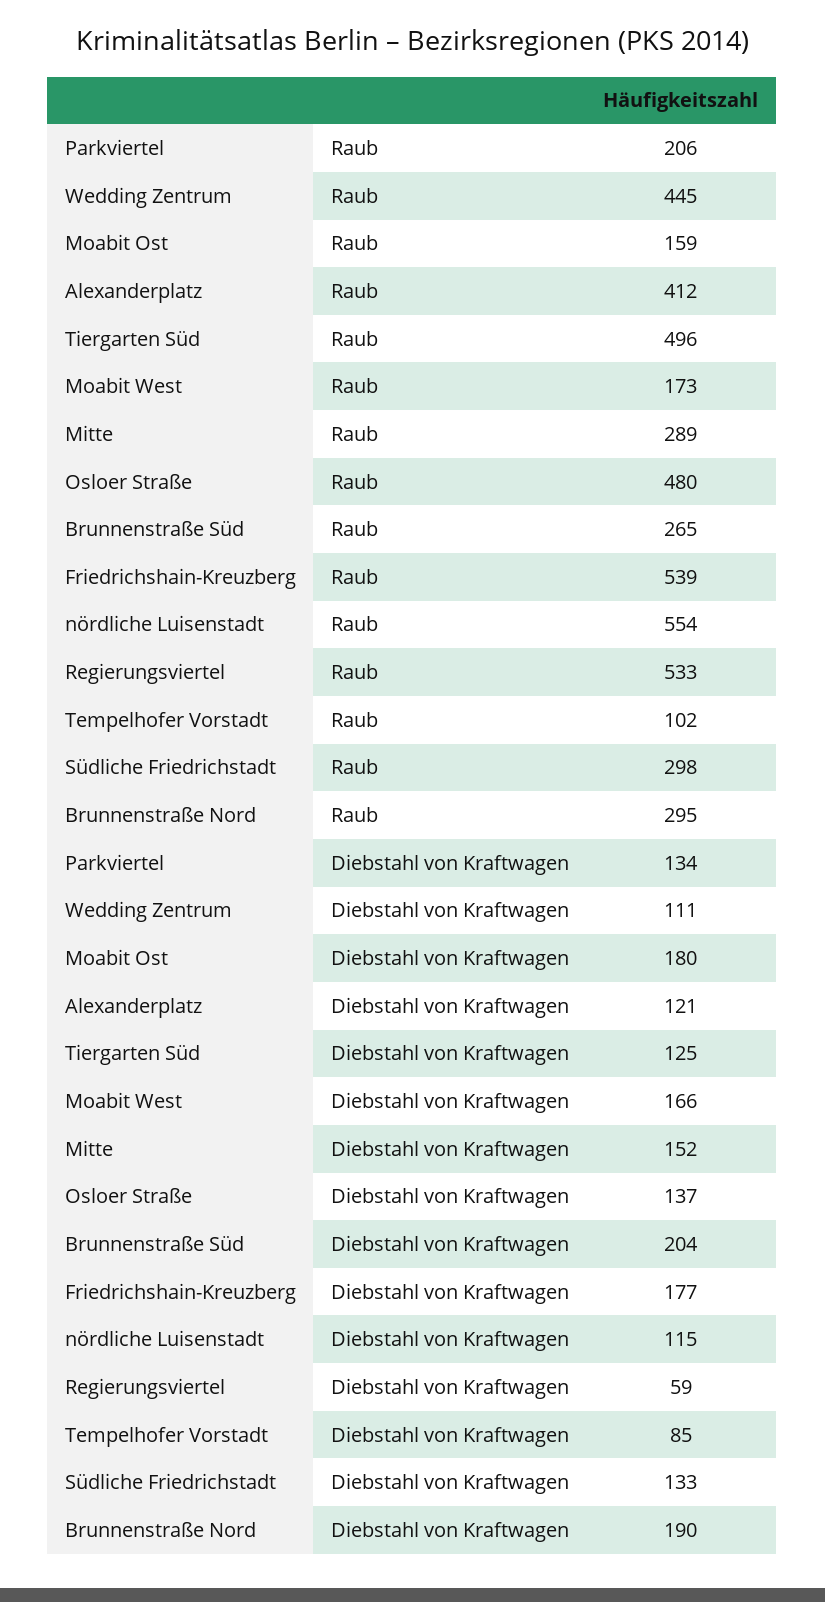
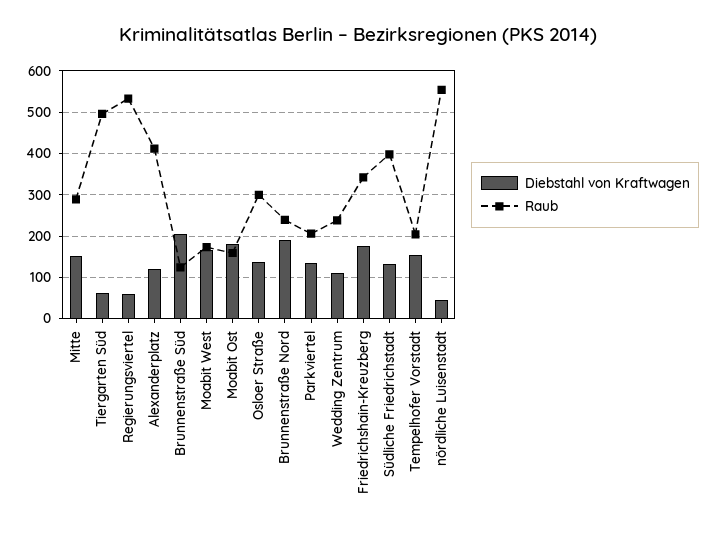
  {
    "Raub": {
      "Parkviertel": 206,
-     "Wedding Zentrum": 445,
+     "Wedding Zentrum": 240,
      "Moabit Ost": 159,
      "Alexanderplatz": 412,
      "Tiergarten Süd": 496,
      "Moabit West": 173,
      "Mitte": 289,
-     "Osloer Straße": 480,
+     "Osloer Straße": 300,
-     "Brunnenstraße Süd": 265,
+     "Brunnenstraße Süd": 120,
-     "Friedrichshain-Kreuzberg": 539,
+     "Friedrichshain-Kreuzberg": 340,
      "nördliche Luisenstadt": 554,
      "Regierungsviertel": 533,
-     "Tempelhofer Vorstadt": 102,
+     "Tempelhofer Vorstadt": 200,
-     "Südliche Friedrichstadt": 298,
+     "Südliche Friedrichstadt": 400,
-     "Brunnenstraße Nord": 295
+     "Brunnenstraße Nord": 240
    },
    "Diebstahl von Kraftwagen": {
      "Parkviertel": 134,
      "Wedding Zentrum": 111,
      "Moabit Ost": 180,
      "Alexanderplatz": 121,
-     "Tiergarten Süd": 125,
+     "Tiergarten Süd": 60,
      "Moabit West": 166,
      "Mitte": 152,
      "Osloer Straße": 137,
      "Brunnenstraße Süd": 204,
      "Friedrichshain-Kreuzberg": 177,
-     "nördliche Luisenstadt": 115,
+     "nördliche Luisenstadt": 40,
      "Regierungsviertel": 59,
-     "Tempelhofer Vorstadt": 85,
+     "Tempelhofer Vorstadt": 160,
      "Südliche Friedrichstadt": 133,
      "Brunnenstraße Nord": 190
    }
  }

